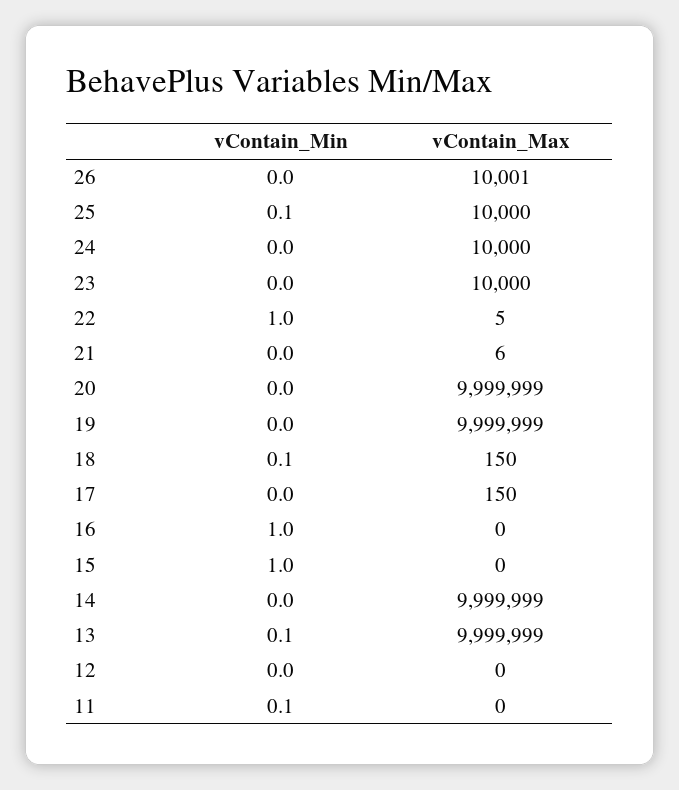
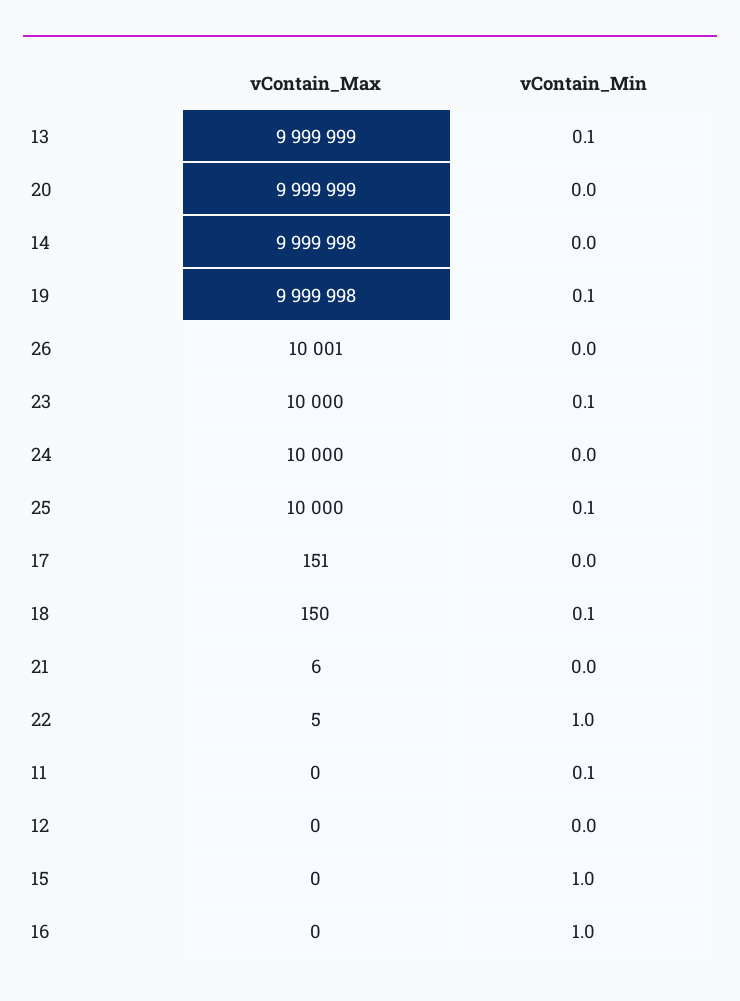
  {
    "vContain_Min": {
      "26": 0,
      "25": 0.1,
      "24": 0,
-     "23": 0,
+     "23": 0.1,
      "22": 1,
      "21": 0,
      "20": 0,
-     "19": 0,
+     "19": 0.1,
      "18": 0.1,
      "17": 0,
      "16": 1,
      "15": 1,
      "14": 0,
      "13": 0.1,
      "12": 0,
      "11": 0.1
    },
    "vContain_Max": {
      "26": 10001,
      "25": 10000,
      "24": 10000,
      "23": 10000,
      "22": 5,
      "21": 6,
      "20": 9999999,
-     "19": 9999999,
+     "19": 9999998,
      "18": 150,
-     "17": 150,
+     "17": 151,
      "16": 0,
      "15": 0,
-     "14": 9999999,
+     "14": 9999998,
      "13": 9999999,
      "12": 0,
      "11": 0
    }
  }

